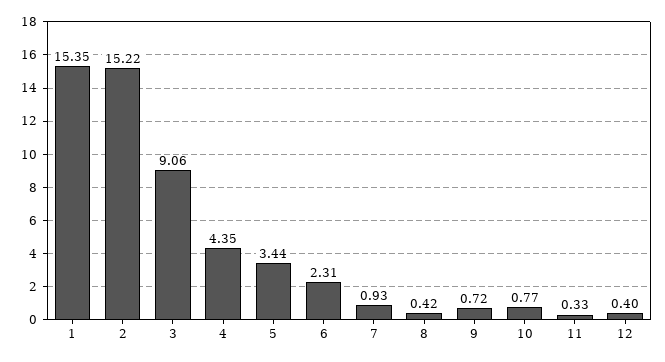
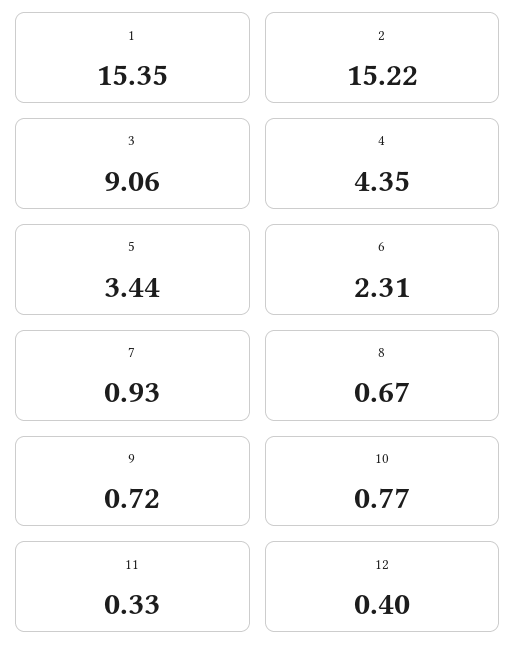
  {
    "1": 15.35,
    "2": 15.22,
    "3": 9.06,
    "4": 4.35,
    "5": 3.44,
    "6": 2.31,
    "7": 0.93,
-   "8": 0.42,
+   "8": 0.67,
    "9": 0.72,
    "10": 0.77,
    "11": 0.33,
    "12": 0.4
  }

